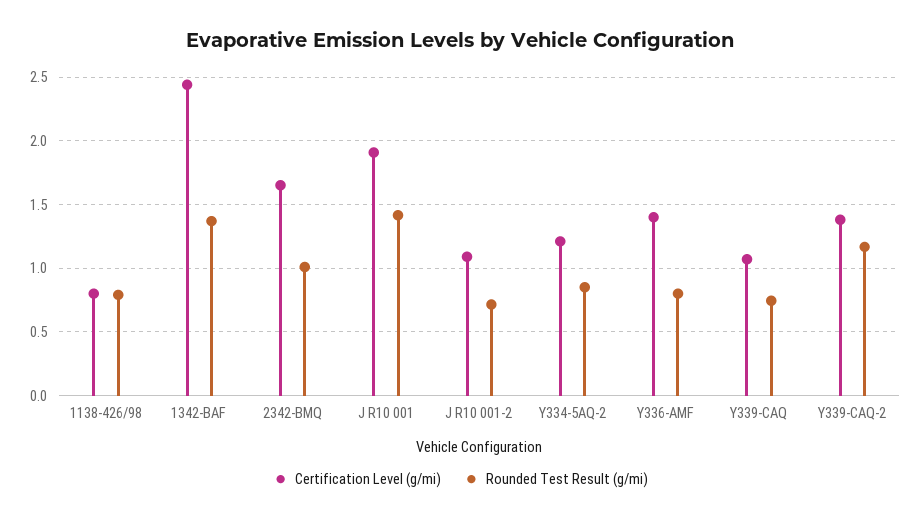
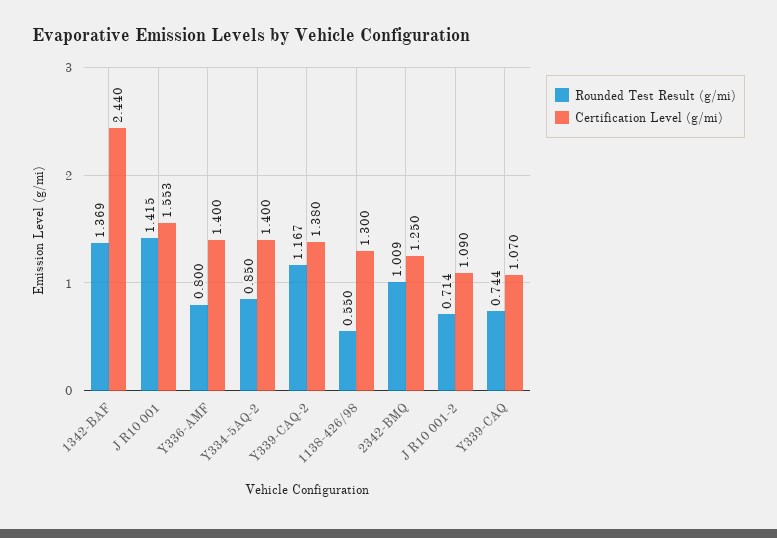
  {
    "Certification Level (g/mi)": {
-     "1138-426/98": 0.8,
+     "1138-426/98": 1.3,
      "1342-BAF": 2.44,
-     "2342-BMQ": 1.65,
+     "2342-BMQ": 1.25,
-     "J R10 001": 1.9,
+     "J R10 001": 1.553,
      "J R10 001-2": 1.09,
-     "Y334-5AQ-2": 1.2,
+     "Y334-5AQ-2": 1.4,
      "Y336-AMF": 1.4,
      "Y339-CAQ": 1.07,
      "Y339-CAQ-2": 1.38
    },
    "Rounded Test Result (g/mi)": {
-     "1138-426/98": 0.8,
+     "1138-426/98": 0.55,
      "1342-BAF": 1.369,
      "2342-BMQ": 1.009,
      "J R10 001": 1.415,
      "J R10 001-2": 0.714,
      "Y334-5AQ-2": 0.85,
      "Y336-AMF": 0.8,
      "Y339-CAQ": 0.744,
      "Y339-CAQ-2": 1.167
    }
  }

